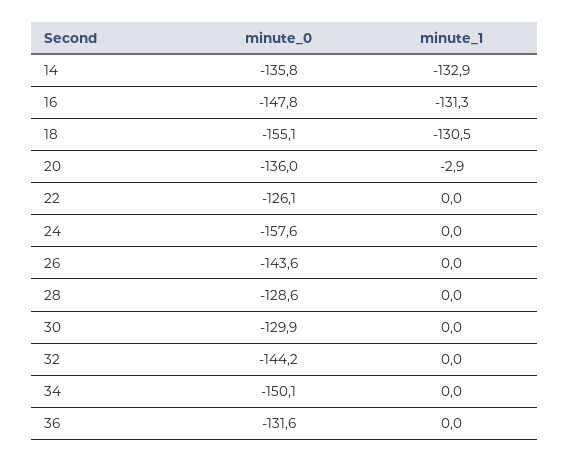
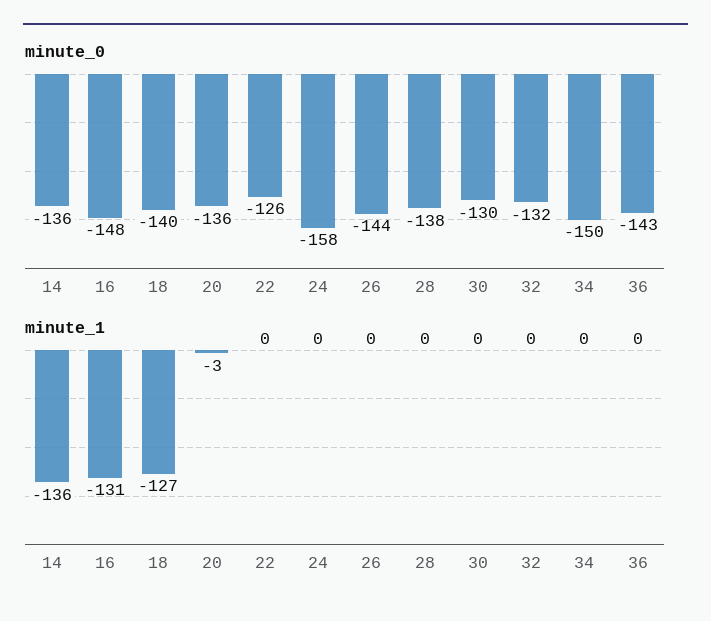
  {
    "minute_0": {
      "14": -135.8,
      "16": -147.8,
-     "18": -155.1,
+     "18": -140,
      "20": -136,
      "22": -126.1,
      "24": -157.6,
      "26": -143.6,
-     "28": -128.6,
+     "28": -138,
      "30": -129.9,
-     "32": -144.2,
+     "32": -132,
      "34": -150.1,
-     "36": -131.6
+     "36": -143
    },
    "minute_1": {
-     "14": -132.9,
+     "14": -136,
      "16": -131.3,
-     "18": -130.5,
+     "18": -127,
      "20": -2.9,
      "22": 0,
      "24": 0,
      "26": 0,
      "28": 0,
      "30": 0,
      "32": 0,
      "34": 0,
      "36": 0
    }
  }

